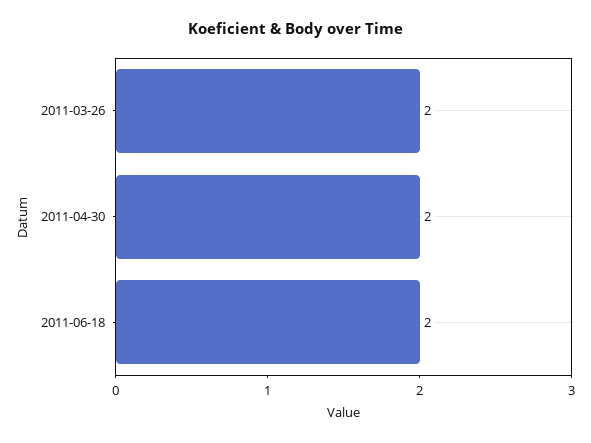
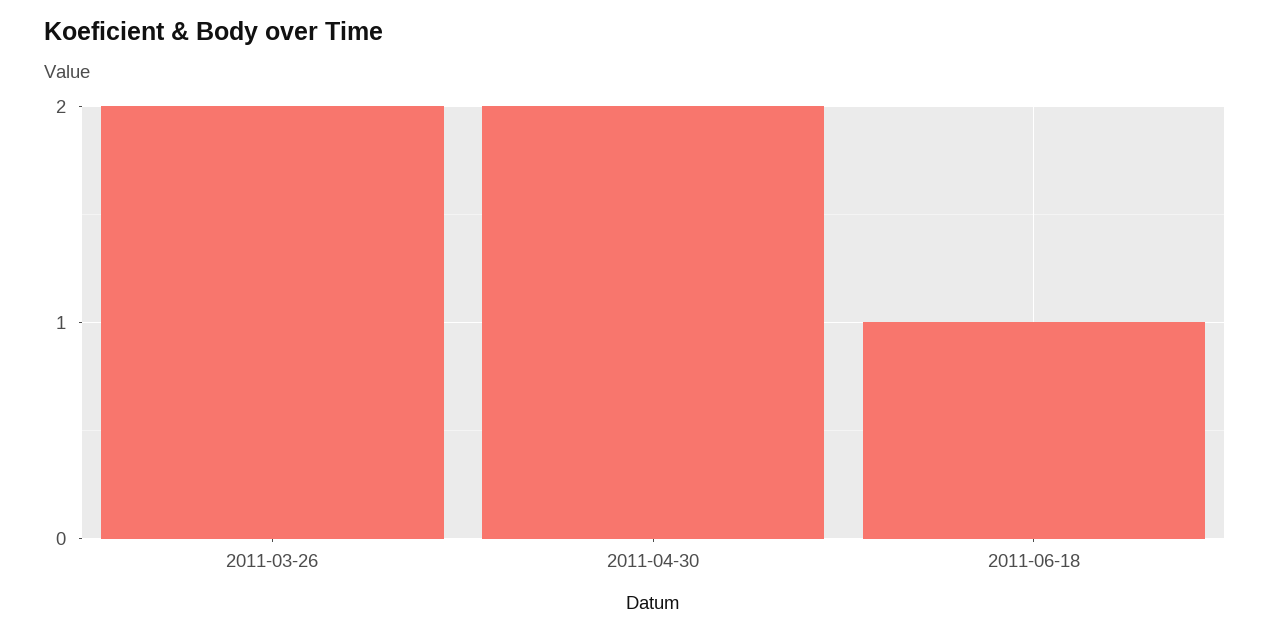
  {
    "2011-03-26": 2,
    "2011-04-30": 2,
-   "2011-06-18": 2
+   "2011-06-18": 1
  }

